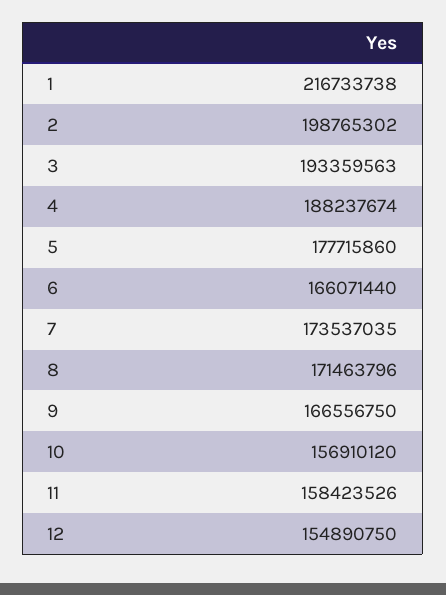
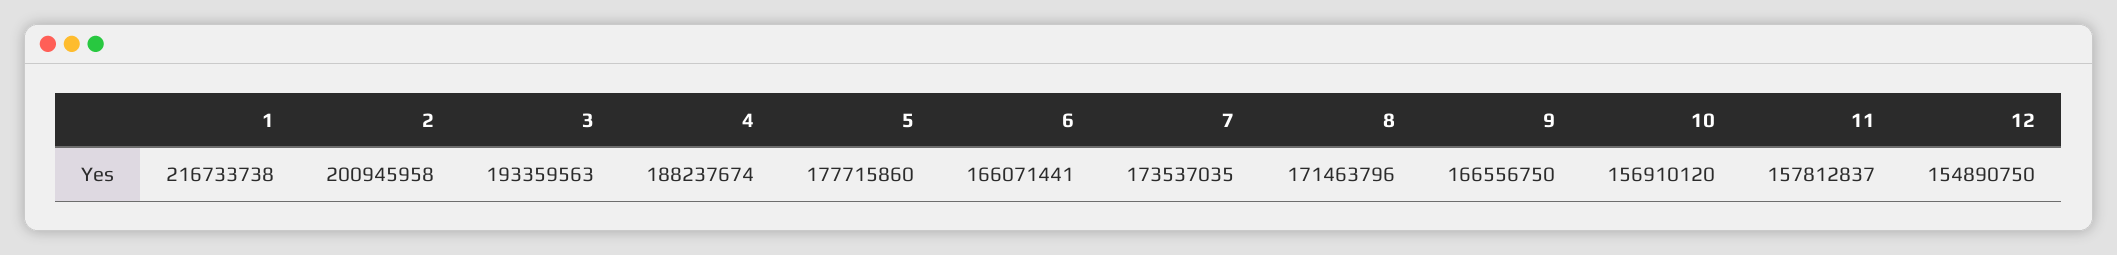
  {
    "1": 216733738,
-   "2": 198765302,
+   "2": 200945958,
    "3": 193359563,
    "4": 188237674,
    "5": 177715860,
-   "6": 166071440,
+   "6": 166071441,
    "7": 173537035,
    "8": 171463796,
    "9": 166556750,
    "10": 156910120,
-   "11": 158423526,
+   "11": 157812837,
    "12": 154890750
  }

